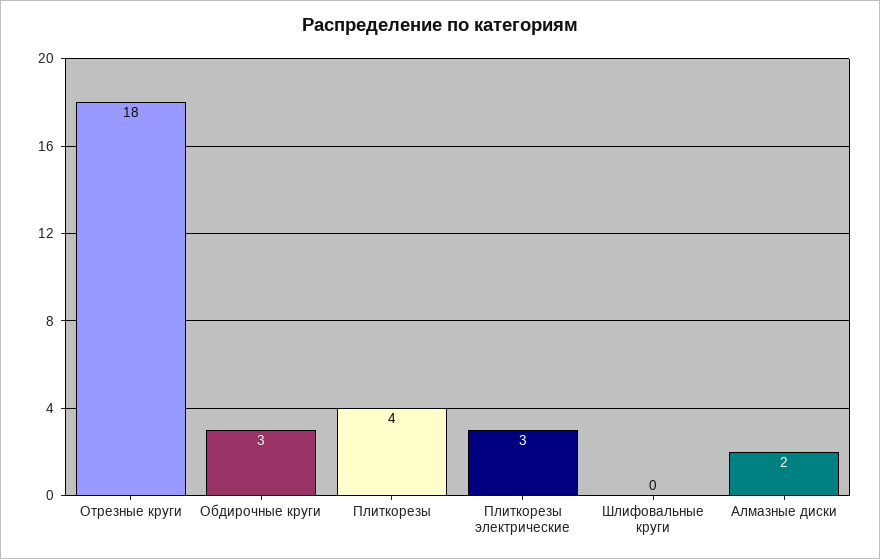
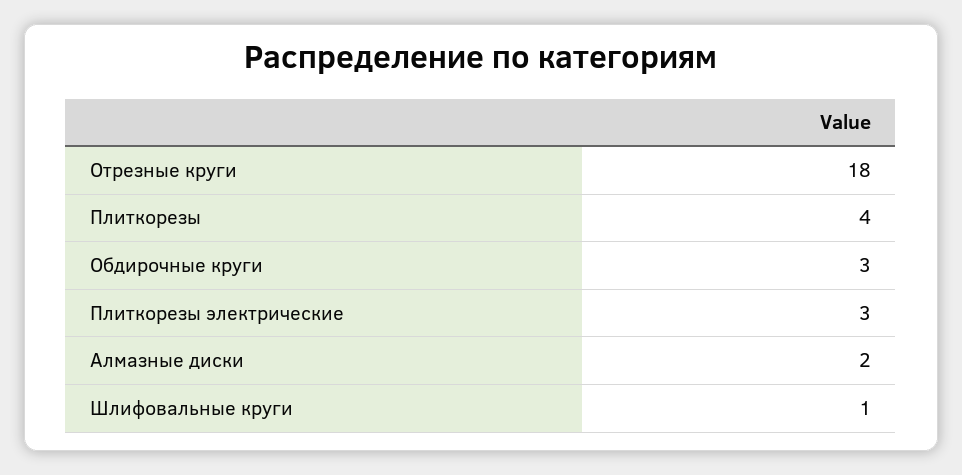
  {
    "Отрезные круги": 18,
    "Обдирочные круги": 3,
    "Плиткорезы": 4,
    "Плиткорезы электрические": 3,
-   "Шлифовальные круги": 0,
+   "Шлифовальные круги": 1,
    "Алмазные диски": 2
  }

